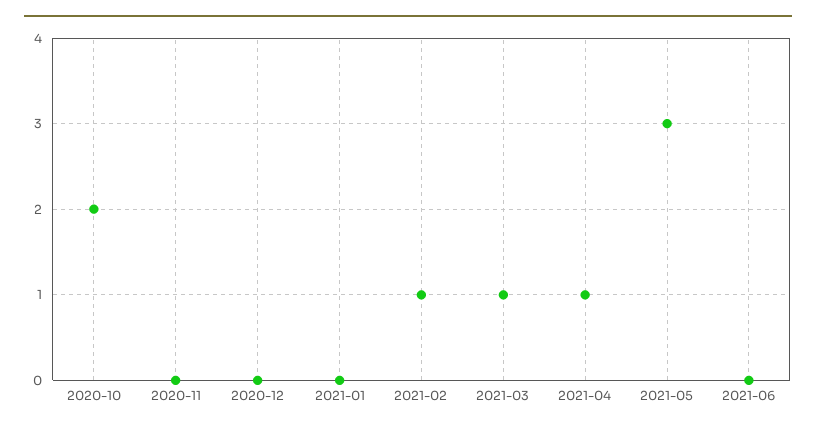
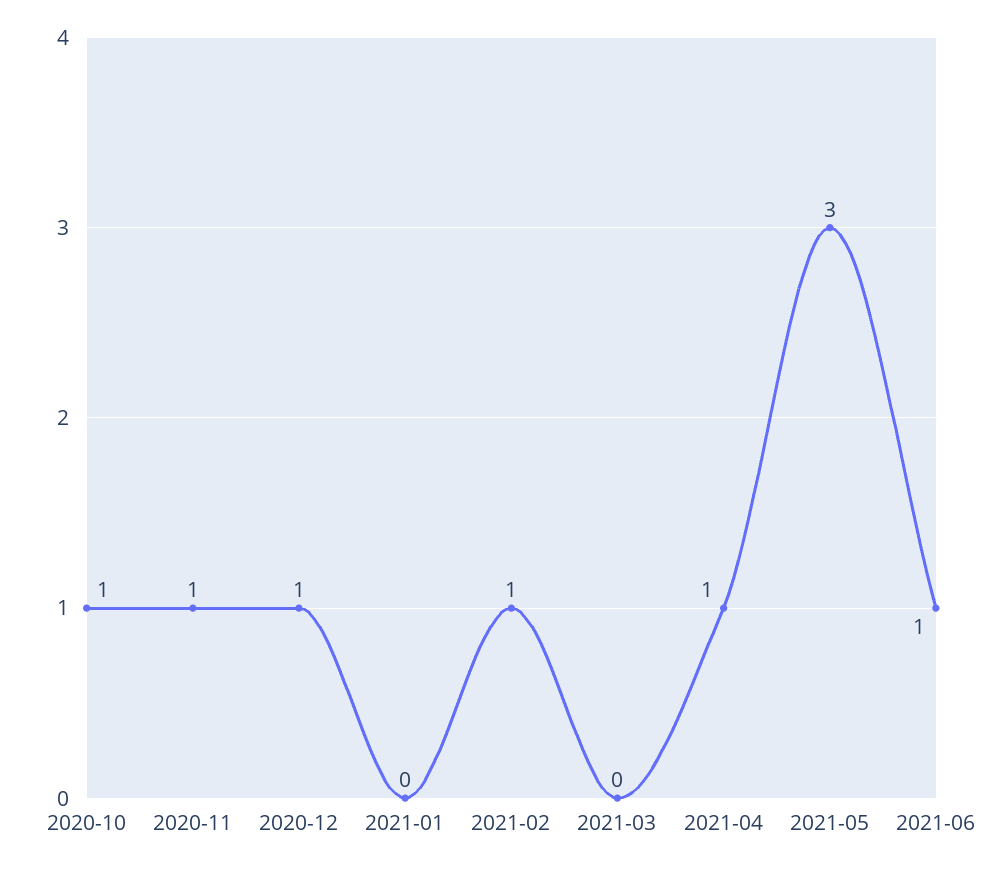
  {
-   "2020-10": 2,
+   "2020-10": 1,
-   "2020-11": 0,
+   "2020-11": 1,
-   "2020-12": 0,
+   "2020-12": 1,
    "2021-01": 0,
    "2021-02": 1,
-   "2021-03": 1,
+   "2021-03": 0,
    "2021-04": 1,
    "2021-05": 3,
-   "2021-06": 0
+   "2021-06": 1
  }

